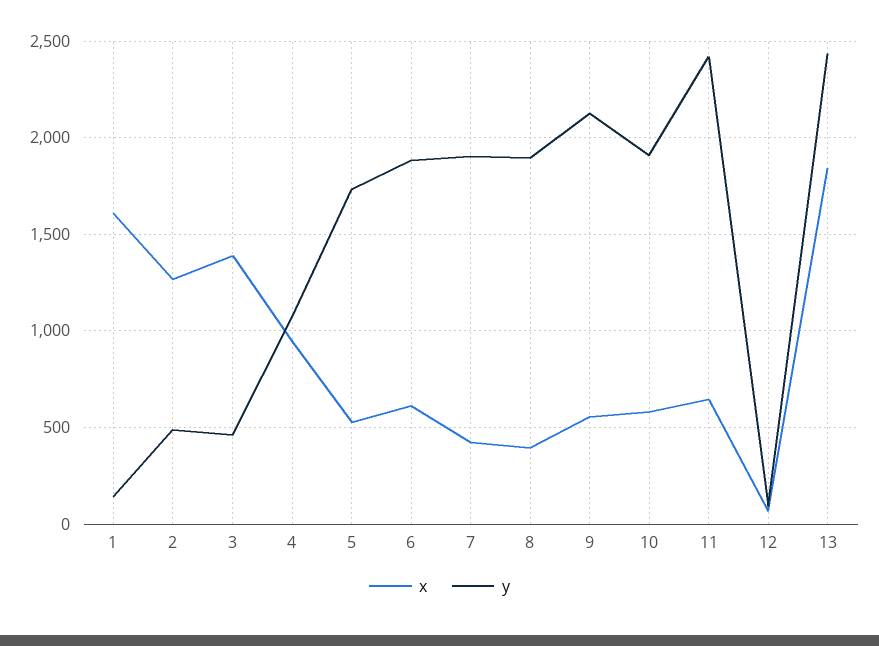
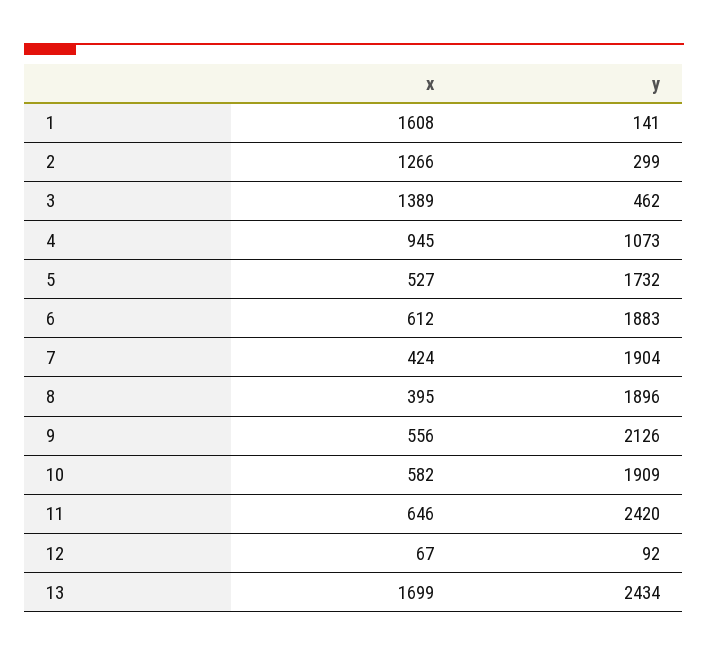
  {
    "x": {
      "1": 1608,
      "2": 1266,
      "3": 1389,
      "4": 945,
      "5": 527,
      "6": 612,
      "7": 424,
      "8": 395,
      "9": 556,
      "10": 582,
      "11": 646,
      "12": 67,
-     "13": 1850
+     "13": 1699
    },
    "y": {
      "1": 141,
-     "2": 500,
+     "2": 299,
      "3": 462,
      "4": 1073,
      "5": 1732,
      "6": 1883,
      "7": 1904,
      "8": 1896,
      "9": 2126,
      "10": 1909,
      "11": 2420,
      "12": 92,
      "13": 2434
    }
  }

